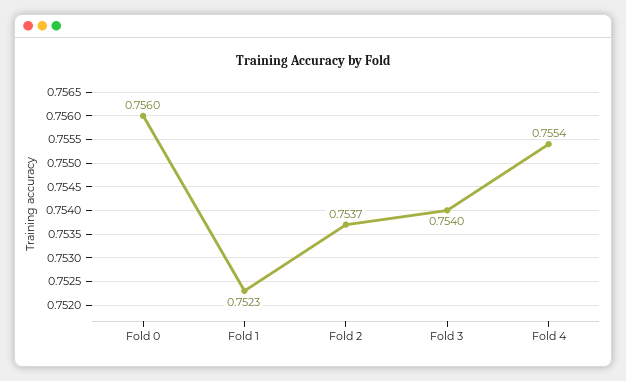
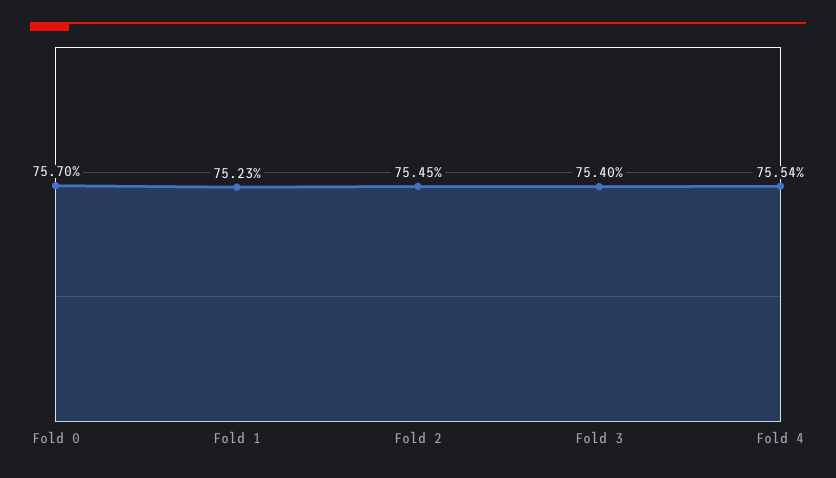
  {
-   "Fold 0": 0.756,
+   "Fold 0": 0.757,
    "Fold 1": 0.7523,
-   "Fold 2": 0.7537,
+   "Fold 2": 0.7545,
    "Fold 3": 0.754,
    "Fold 4": 0.7554
  }

